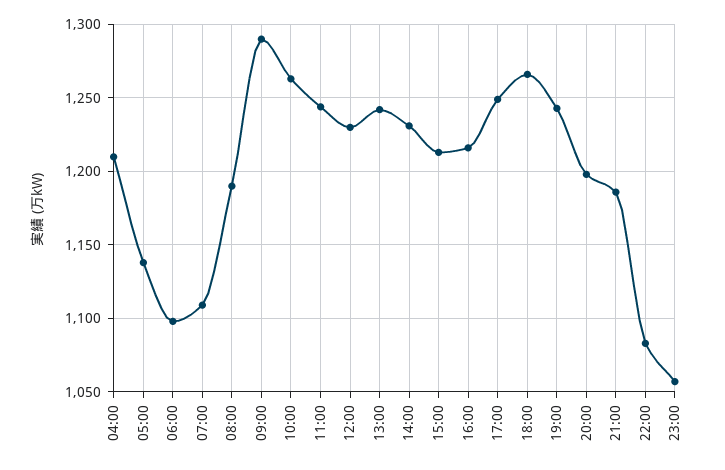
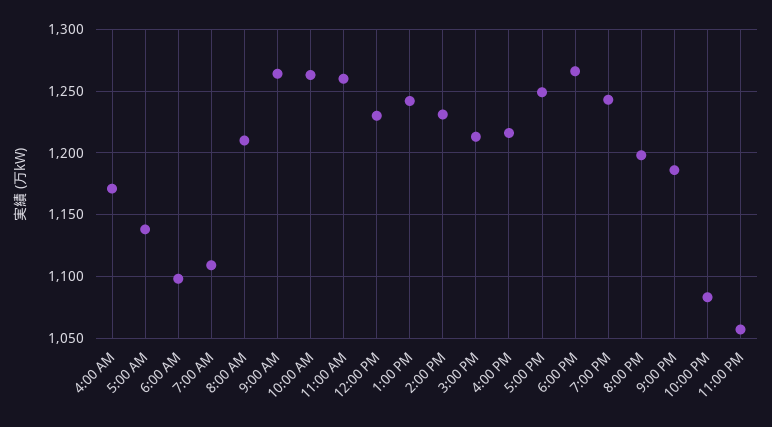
  {
-   "04:00": 1210,
+   "04:00": 1170,
    "05:00": 1140,
    "06:00": 1100,
    "07:00": 1110,
-   "08:00": 1190,
+   "08:00": 1210,
-   "09:00": 1290,
+   "09:00": 1265,
    "10:00": 1265,
-   "11:00": 1245,
+   "11:00": 1260,
    "12:00": 1230,
    "13:00": 1240,
    "14:00": 1230,
    "15:00": 1215,
    "16:00": 1215,
    "17:00": 1250,
    "18:00": 1265,
    "19:00": 1245,
    "20:00": 1200,
    "21:00": 1185,
    "22:00": 1085,
    "23:00": 1055
  }

